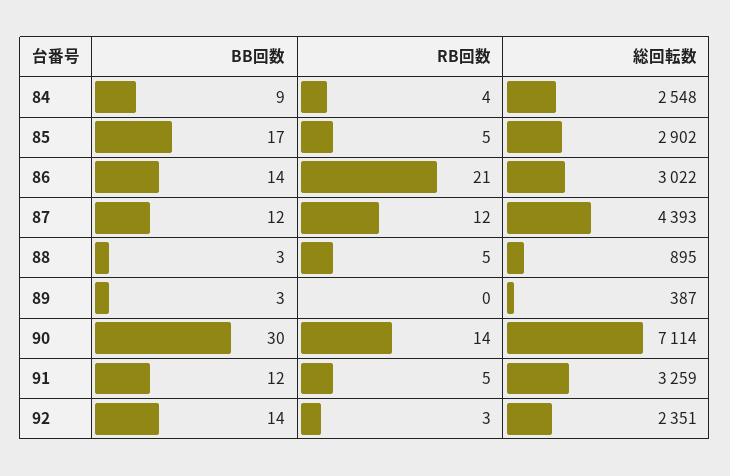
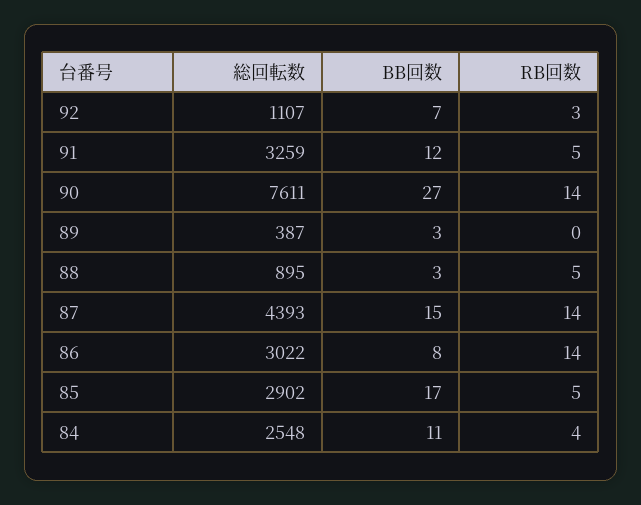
  {
    "BB回数": {
-     "84": 9,
+     "84": 11,
      "85": 17,
-     "86": 14,
+     "86": 8,
-     "87": 12,
+     "87": 15,
      "88": 3,
      "89": 3,
-     "90": 30,
+     "90": 27,
      "91": 12,
-     "92": 14
+     "92": 7
    },
    "RB回数": {
      "84": 4,
      "85": 5,
-     "86": 21,
+     "86": 14,
-     "87": 12,
+     "87": 14,
      "88": 5,
      "89": 0,
      "90": 14,
      "91": 5,
      "92": 3
    },
    "総回転数": {
      "84": 2548,
      "85": 2902,
      "86": 3022,
      "87": 4393,
      "88": 895,
      "89": 387,
-     "90": 7114,
+     "90": 7611,
      "91": 3259,
-     "92": 2351
+     "92": 1107
    }
  }

